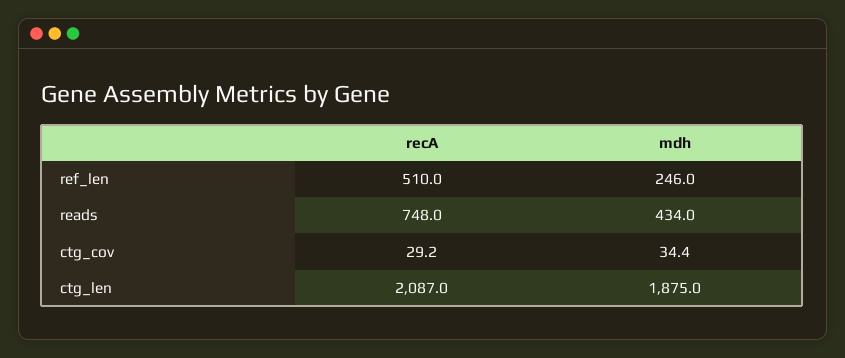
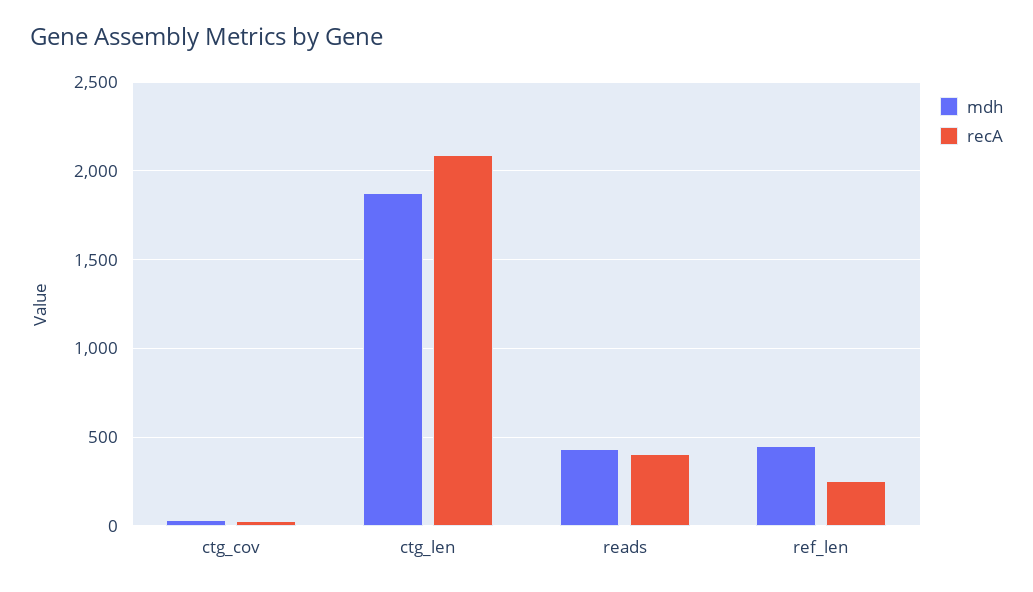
  {
    "recA": {
-     "ref_len": 510,
+     "ref_len": 250,
-     "reads": 748,
+     "reads": 400,
      "ctg_cov": 29.2,
      "ctg_len": 2087
    },
    "mdh": {
-     "ref_len": 246,
+     "ref_len": 450,
      "reads": 434,
      "ctg_cov": 34.4,
      "ctg_len": 1875
    }
  }

